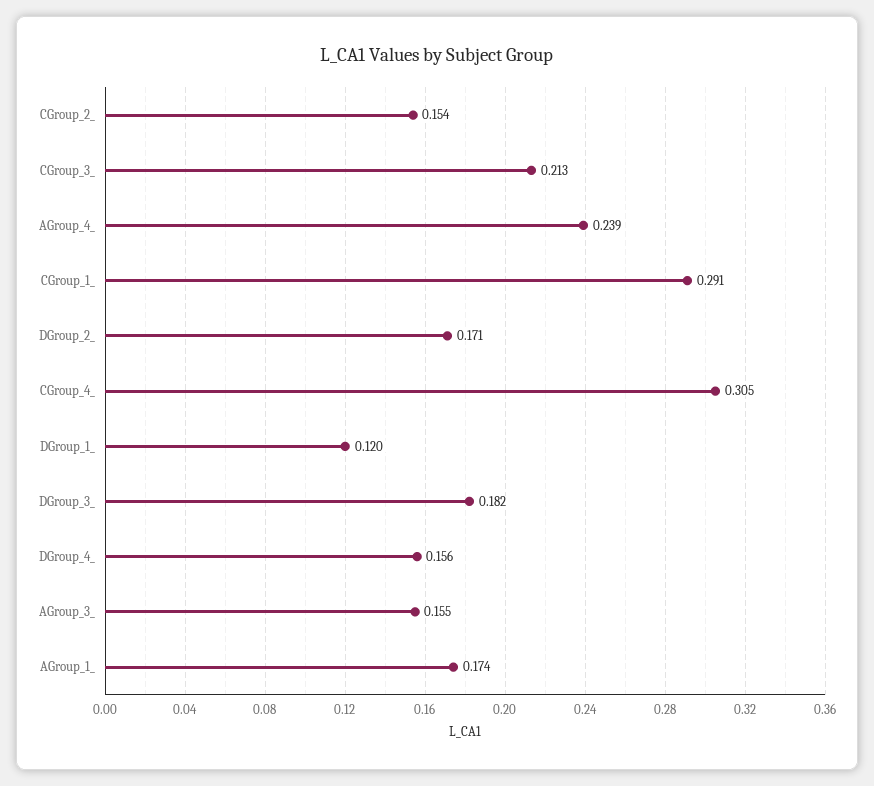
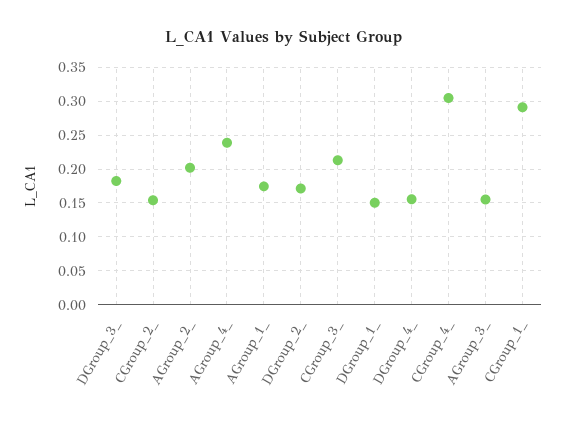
  {
    "CGroup_2_": 0.154,
    "CGroup_3_": 0.213,
    "AGroup_4_": 0.239,
    "CGroup_1_": 0.291,
    "DGroup_2_": 0.171,
    "CGroup_4_": 0.305,
-   "DGroup_1_": 0.12,
+   "DGroup_1_": 0.15,
    "DGroup_3_": 0.182,
    "DGroup_4_": 0.156,
    "AGroup_3_": 0.155,
-   "AGroup_1_": 0.174
+   "AGroup_1_": 0.174,
+   "AGroup_2_": 0.2
  }

